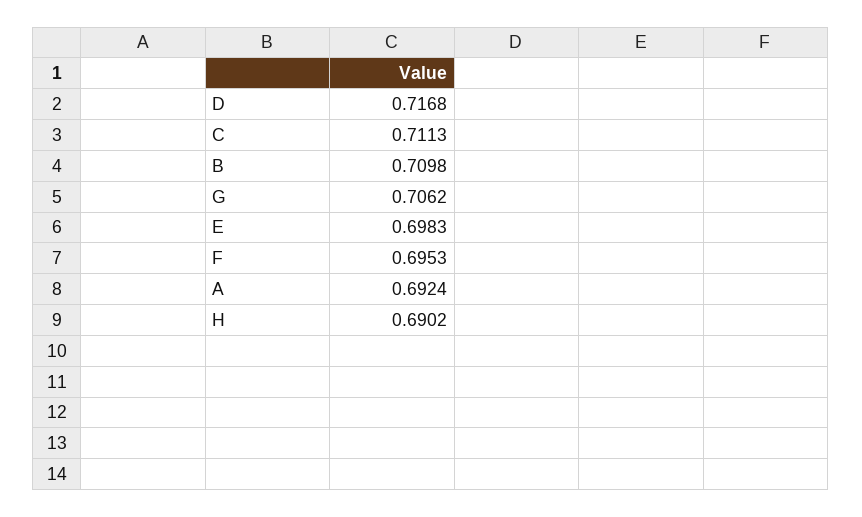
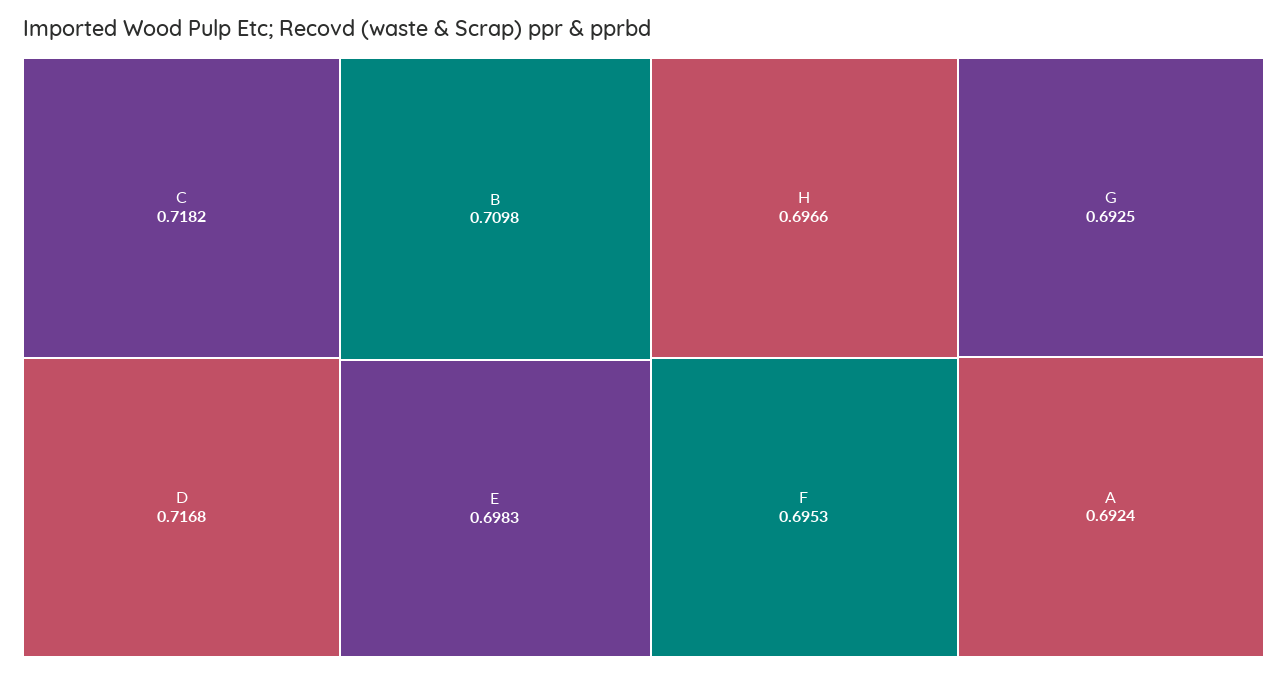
  {
    "D": 0.7168,
-   "C": 0.7113,
+   "C": 0.7182,
    "B": 0.7098,
-   "G": 0.7062,
+   "G": 0.6925,
    "E": 0.6983,
    "F": 0.6953,
    "A": 0.6924,
-   "H": 0.6902
+   "H": 0.6966
  }

